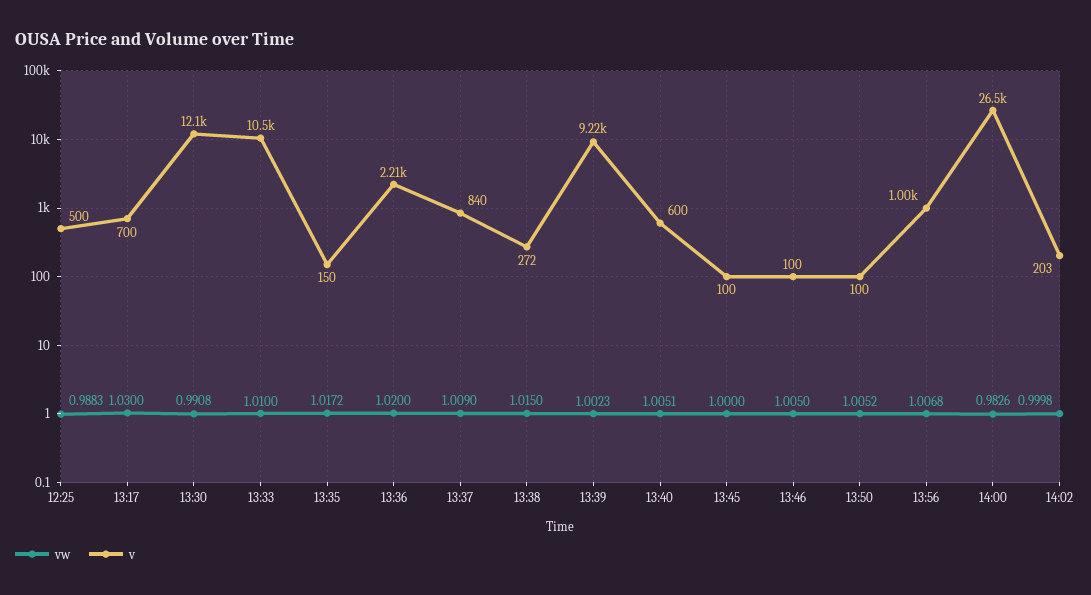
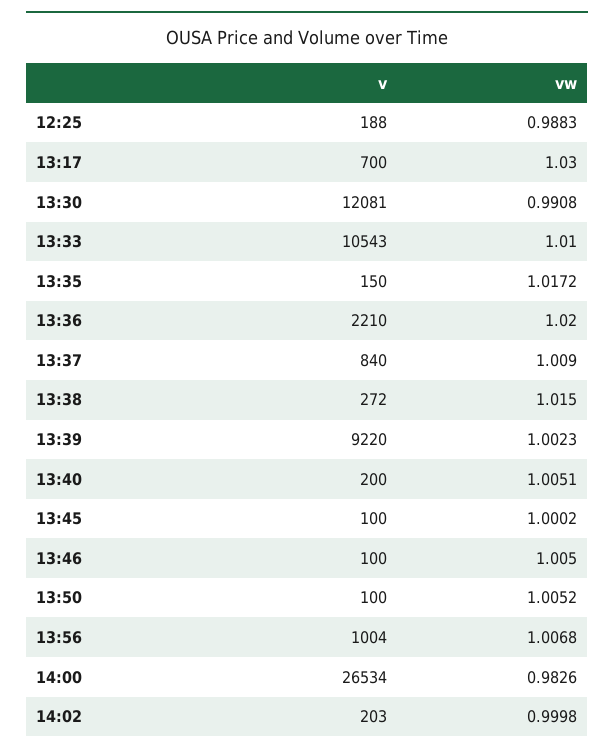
  {
    "vw": {
      "12:25": 0.9883,
      "13:17": 1.03,
      "13:30": 0.9908,
      "13:33": 1.01,
      "13:35": 1.0172,
      "13:36": 1.02,
      "13:37": 1.009,
      "13:38": 1.015,
      "13:39": 1.0023,
      "13:40": 1.0051,
-     "13:45": 1,
+     "13:45": 1.0002,
      "13:46": 1.005,
      "13:50": 1.0052,
      "13:56": 1.0068,
      "14:00": 0.9826,
      "14:02": 0.9998
    },
    "v": {
-     "12:25": 500,
+     "12:25": 188,
      "13:17": 700,
      "13:30": 12081,
      "13:33": 10543,
      "13:35": 150,
      "13:36": 2210,
      "13:37": 840,
      "13:38": 272,
      "13:39": 9220,
-     "13:40": 600,
+     "13:40": 200,
      "13:45": 100,
      "13:46": 100,
      "13:50": 100,
      "13:56": 1004,
      "14:00": 26534,
      "14:02": 203
    }
  }

